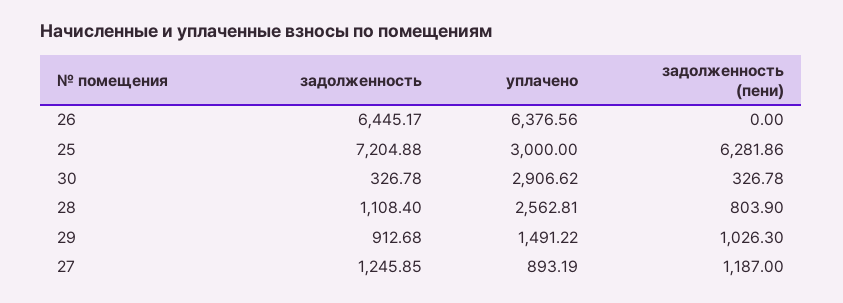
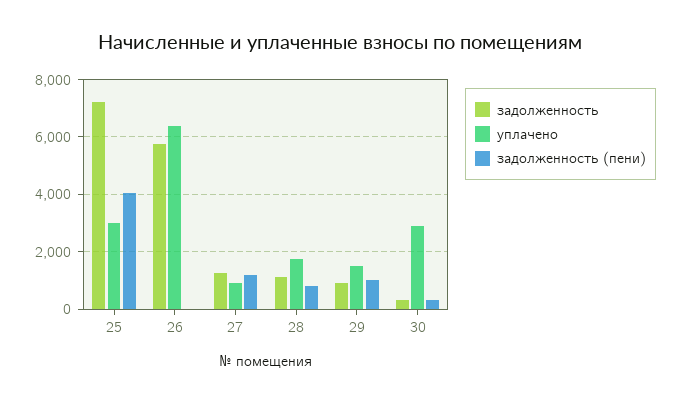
  {
    "задолженность": {
-     "26": 6445.17,
+     "26": 5750,
      "25": 7204.88,
      "30": 326.78,
      "28": 1108.4,
      "29": 912.68,
      "27": 1245.85
    },
    "уплачено": {
      "26": 6376.56,
      "25": 3000,
      "30": 2906.62,
-     "28": 2562.81,
+     "28": 1750,
      "29": 1491.22,
      "27": 893.19
    },
    "задолженность (пени)": {
      "26": 0,
-     "25": 6281.86,
+     "25": 4000,
      "30": 326.78,
      "28": 803.9,
      "29": 1026.3,
      "27": 1187
    }
  }

